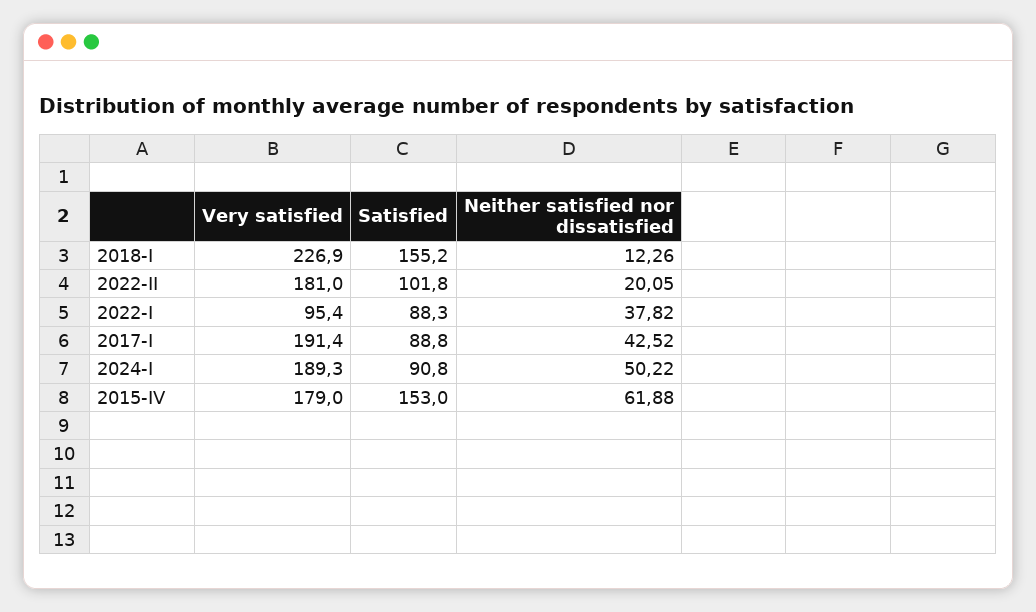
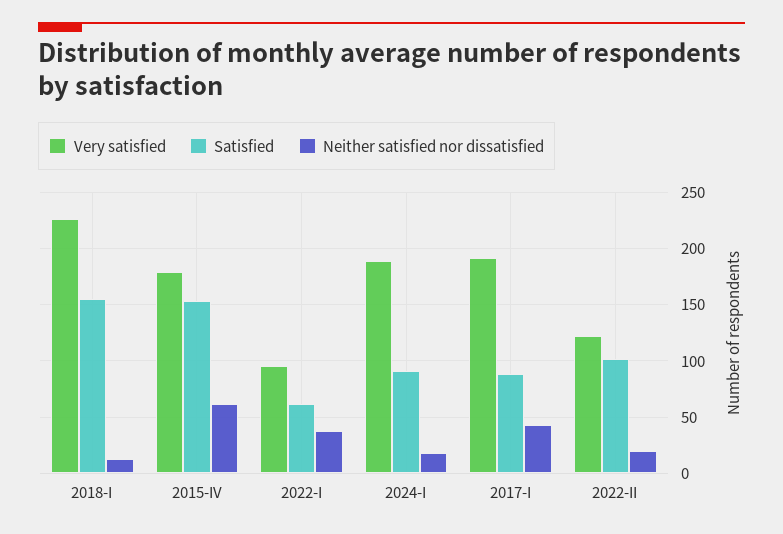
  {
    "Very satisfied": {
      "2018-I": 226.9,
-     "2022-II": 181,
+     "2022-II": 120,
      "2022-I": 95.4,
      "2017-I": 191.4,
      "2024-I": 189.3,
      "2015-IV": 179
    },
    "Satisfied": {
      "2018-I": 155.2,
      "2022-II": 101.8,
-     "2022-I": 88.3,
+     "2022-I": 60,
      "2017-I": 88.8,
      "2024-I": 90.8,
      "2015-IV": 153
    },
    "Neither satisfied nor dissatisfied": {
      "2018-I": 12.26,
      "2022-II": 20.05,
      "2022-I": 37.82,
      "2017-I": 42.52,
-     "2024-I": 50.22,
+     "2024-I": 20,
      "2015-IV": 61.88
    }
  }

